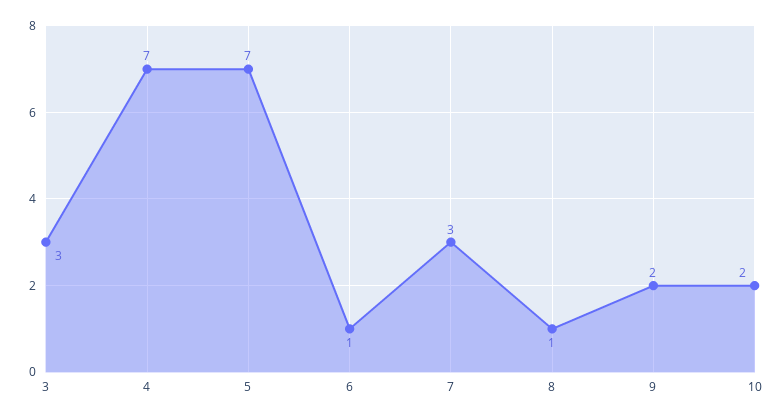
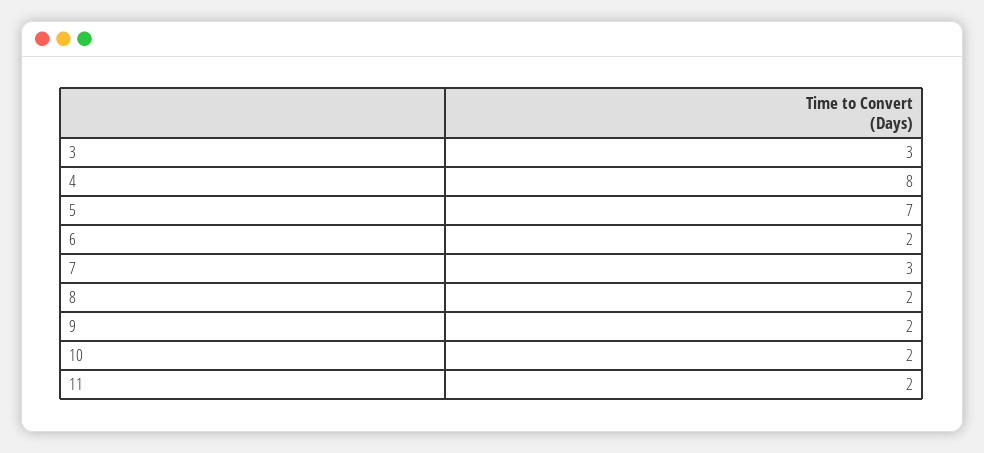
  {
    "3": 3,
-   "4": 7,
+   "4": 8,
    "5": 7,
-   "6": 1,
+   "6": 2,
    "7": 3,
-   "8": 1,
+   "8": 2,
    "9": 2,
-   "10": 2
+   "10": 2,
+   "11": 2
  }

